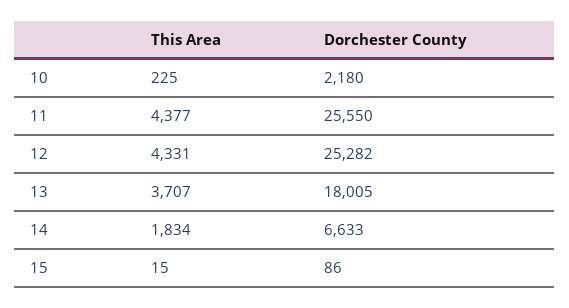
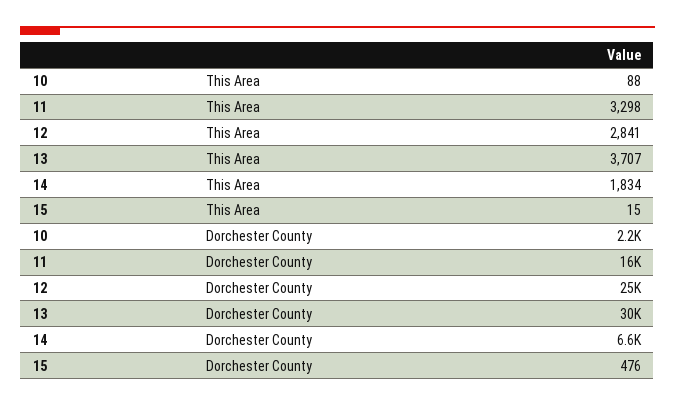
  {
    "This Area": {
-     "10": 225,
+     "10": 88,
-     "11": 4377,
+     "11": 3298,
-     "12": 4331,
+     "12": 2841,
      "13": 3707,
      "14": 1834,
      "15": 15
    },
    "Dorchester County": {
      "10": 2180,
-     "11": 25550,
+     "11": 16000,
      "12": 25282,
-     "13": 18005,
+     "13": 30000,
      "14": 6633,
-     "15": 86
+     "15": 476
    }
  }

